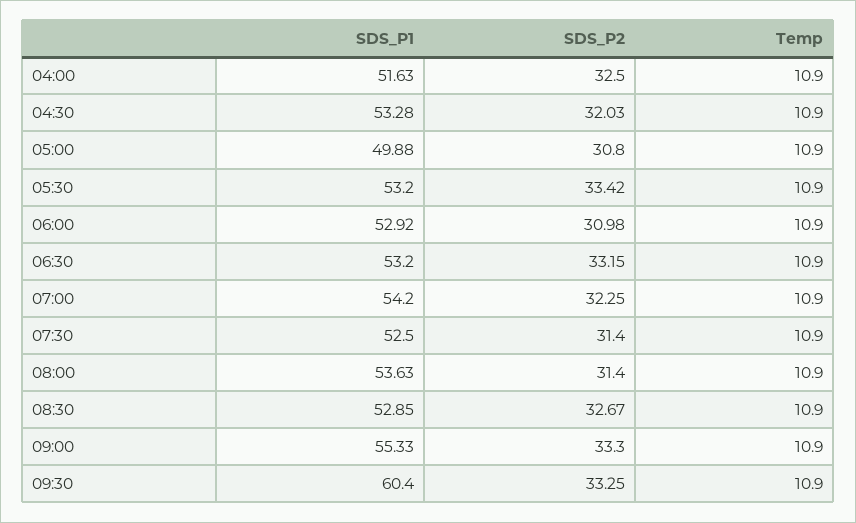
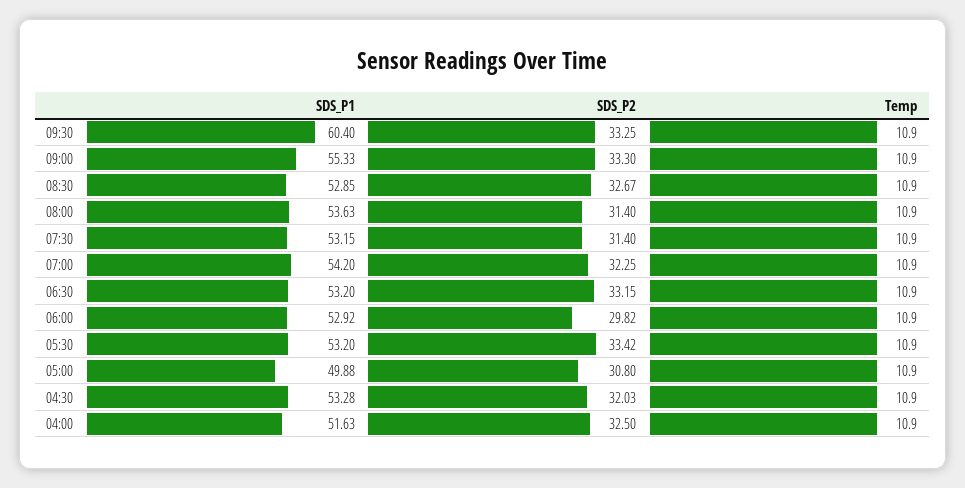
  {
    "SDS_P1": {
      "04:00": 51.63,
      "04:30": 53.28,
      "05:00": 49.88,
      "05:30": 53.2,
      "06:00": 52.92,
      "06:30": 53.2,
      "07:00": 54.2,
-     "07:30": 52.5,
+     "07:30": 53.15,
      "08:00": 53.63,
      "08:30": 52.85,
      "09:00": 55.33,
      "09:30": 60.4
    },
    "SDS_P2": {
      "04:00": 32.5,
      "04:30": 32.03,
      "05:00": 30.8,
      "05:30": 33.42,
-     "06:00": 30.98,
+     "06:00": 29.82,
      "06:30": 33.15,
      "07:00": 32.25,
      "07:30": 31.4,
      "08:00": 31.4,
      "08:30": 32.67,
      "09:00": 33.3,
      "09:30": 33.25
    },
    "Temp": {
      "04:00": 10.9,
      "04:30": 10.9,
      "05:00": 10.9,
      "05:30": 10.9,
      "06:00": 10.9,
      "06:30": 10.9,
      "07:00": 10.9,
      "07:30": 10.9,
      "08:00": 10.9,
      "08:30": 10.9,
      "09:00": 10.9,
      "09:30": 10.9
    }
  }

